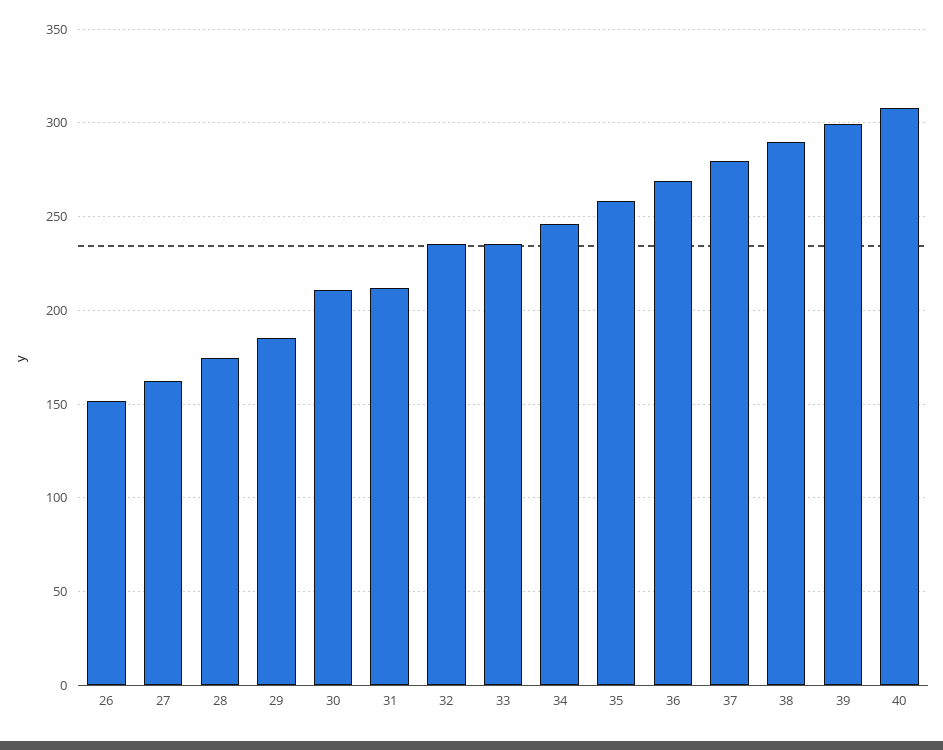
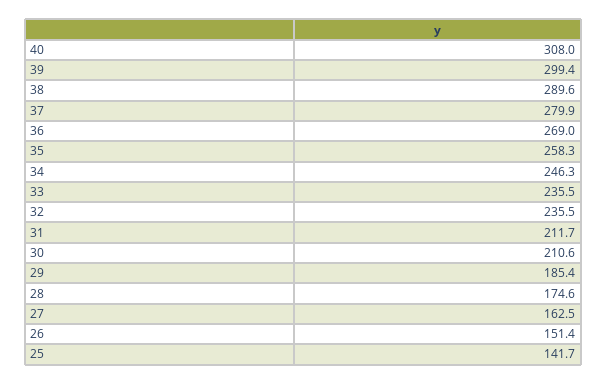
  {
    "26": 151.4,
    "27": 162.5,
    "28": 174.6,
    "29": 185.4,
    "30": 210.6,
    "31": 211.7,
    "32": 235.5,
    "33": 235.5,
    "34": 246.3,
    "35": 258.3,
    "36": 269,
    "37": 279.9,
    "38": 289.6,
    "39": 299.4,
-   "40": 308
+   "40": 308,
+   "25": 141.7
  }

